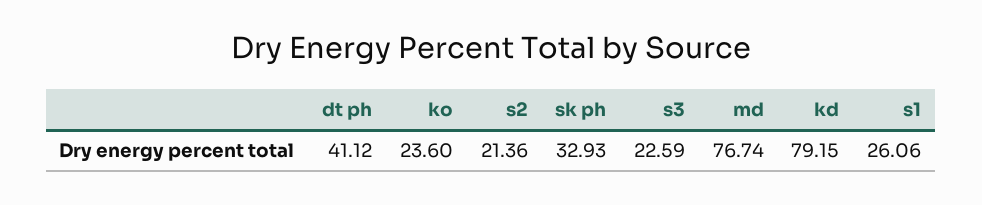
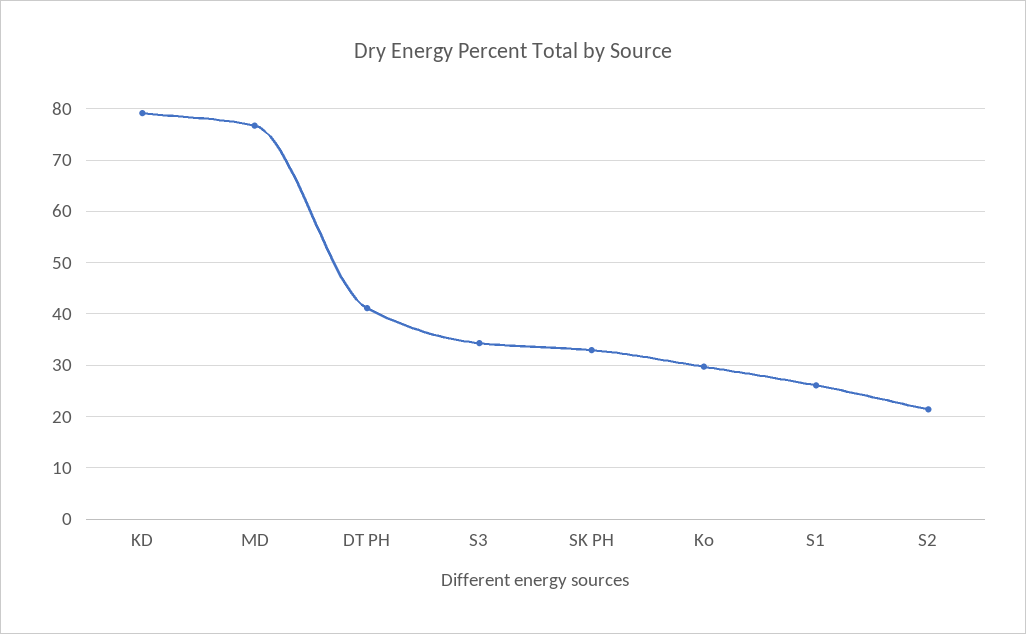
  {
    "dt ph": 41.12,
-   "ko": 23.6,
+   "ko": 30,
    "s2": 21.36,
    "sk ph": 32.93,
-   "s3": 22.59,
+   "s3": 34,
    "md": 76.74,
    "kd": 79.15,
    "s1": 26.06
  }

